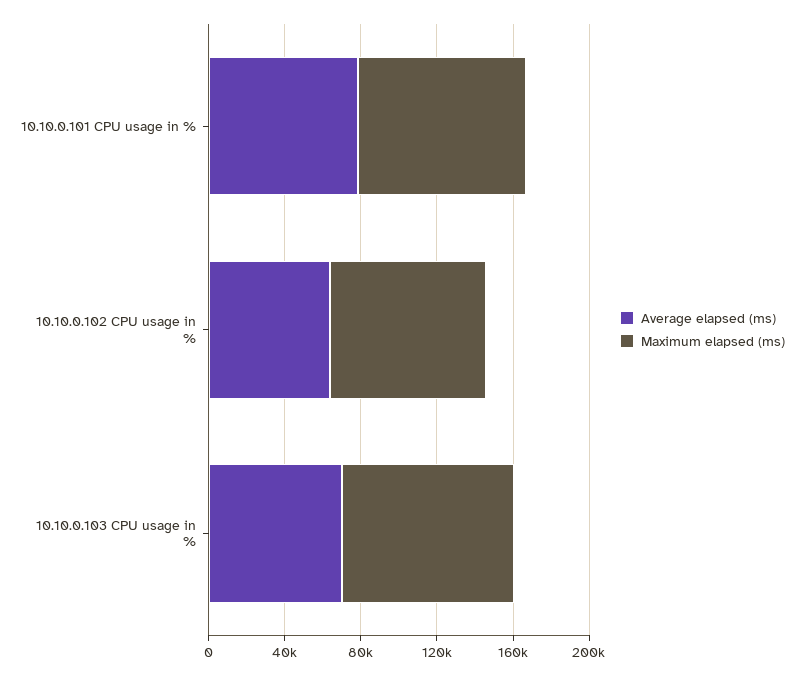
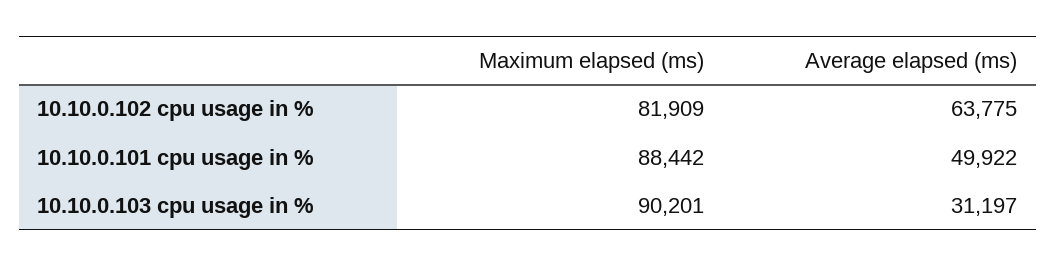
  {
    "Average elapsed (ms)": {
-     "10.10.0.101 CPU usage in %": 80000,
+     "10.10.0.101 CPU usage in %": 49922,
      "10.10.0.102 CPU usage in %": 63775,
-     "10.10.0.103 CPU usage in %": 70000
+     "10.10.0.103 CPU usage in %": 31197
    },
    "Maximum elapsed (ms)": {
      "10.10.0.101 CPU usage in %": 88442,
      "10.10.0.102 CPU usage in %": 81909,
      "10.10.0.103 CPU usage in %": 90201
    }
  }

